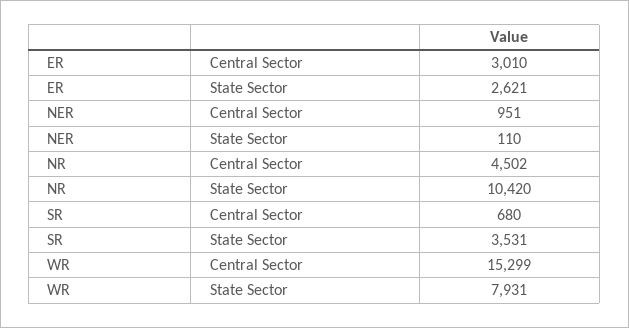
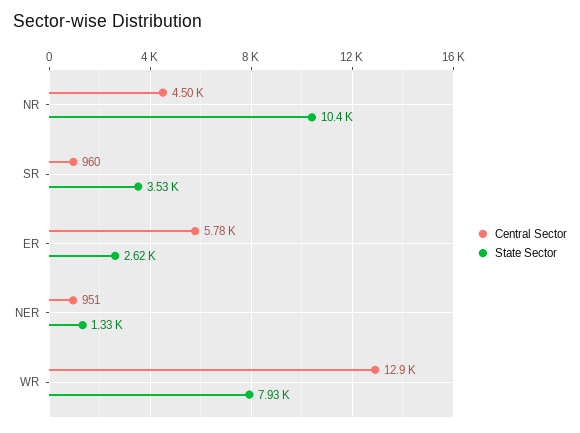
  {
    "Central Sector": {
-     "ER": 3010,
+     "ER": 5780,
      "NER": 951,
      "NR": 4502,
-     "SR": 680,
+     "SR": 960,
-     "WR": 15299
+     "WR": 12900
    },
    "State Sector": {
      "ER": 2621,
-     "NER": 110,
+     "NER": 1330,
      "NR": 10420,
      "SR": 3531,
      "WR": 7931
    }
  }

